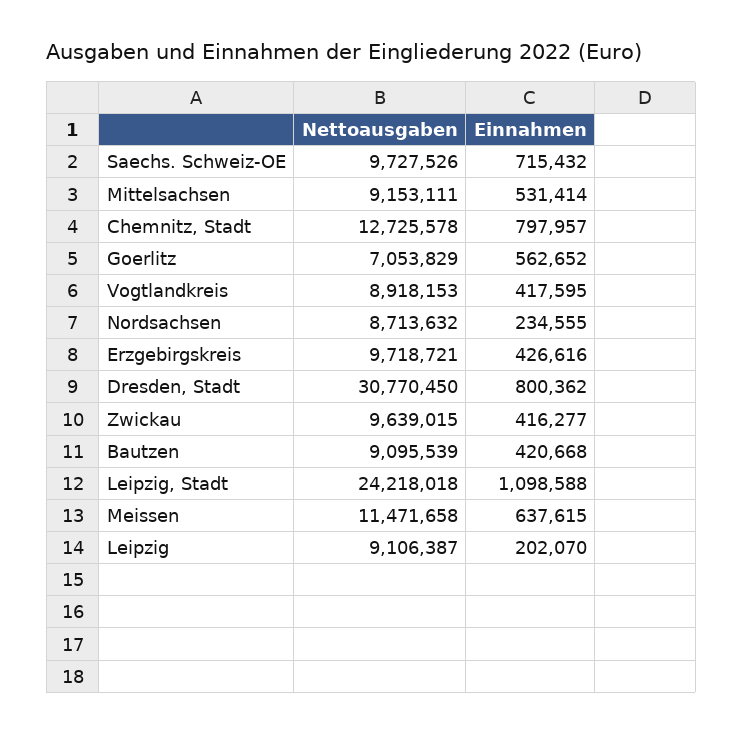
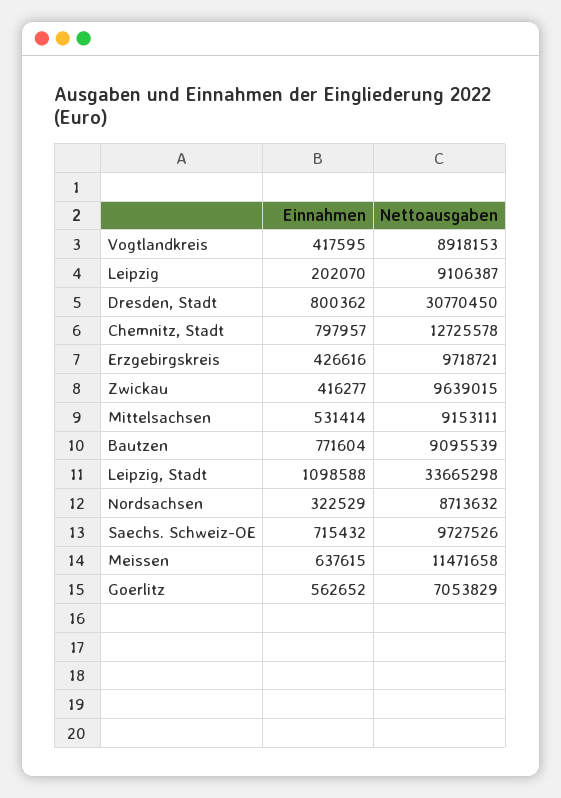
  {
    "Nettoausgaben": {
      "Saechs. Schweiz-OE": 9727526,
      "Mittelsachsen": 9153111,
      "Chemnitz, Stadt": 12725578,
      "Goerlitz": 7053829,
      "Vogtlandkreis": 8918153,
      "Nordsachsen": 8713632,
      "Erzgebirgskreis": 9718721,
      "Dresden, Stadt": 30770450,
      "Zwickau": 9639015,
      "Bautzen": 9095539,
-     "Leipzig, Stadt": 24218018,
+     "Leipzig, Stadt": 33665298,
      "Meissen": 11471658,
      "Leipzig": 9106387
    },
    "Einnahmen": {
      "Saechs. Schweiz-OE": 715432,
      "Mittelsachsen": 531414,
      "Chemnitz, Stadt": 797957,
      "Goerlitz": 562652,
      "Vogtlandkreis": 417595,
-     "Nordsachsen": 234555,
+     "Nordsachsen": 322529,
      "Erzgebirgskreis": 426616,
      "Dresden, Stadt": 800362,
      "Zwickau": 416277,
-     "Bautzen": 420668,
+     "Bautzen": 771604,
      "Leipzig, Stadt": 1098588,
      "Meissen": 637615,
      "Leipzig": 202070
    }
  }

